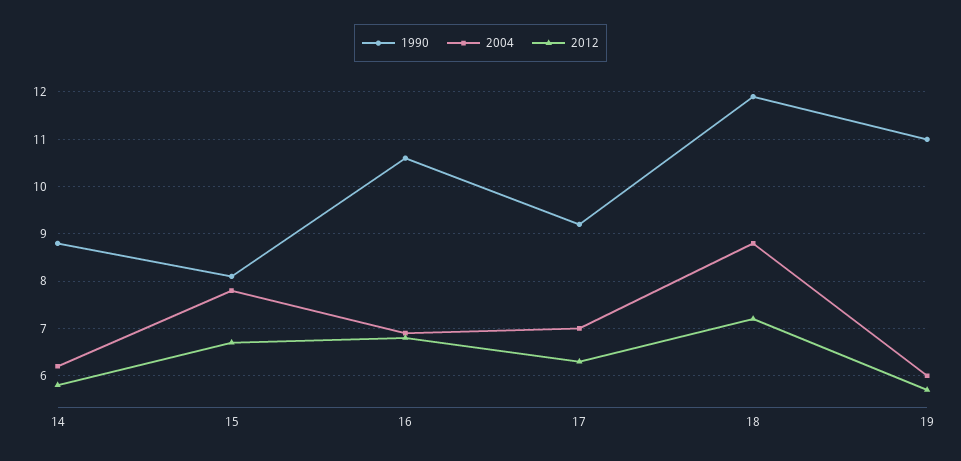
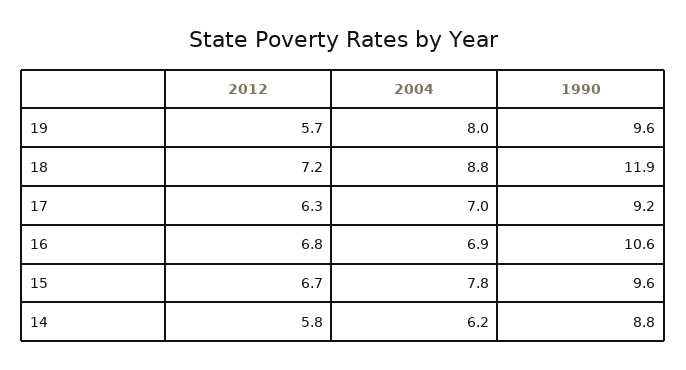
  {
    "1990": {
      "14": 8.8,
-     "15": 8,
+     "15": 9.6,
      "16": 10.6,
      "17": 9.2,
      "18": 11.9,
-     "19": 11
+     "19": 9.6
    },
    "2004": {
      "14": 6.2,
      "15": 7.8,
      "16": 6.9,
      "17": 7,
      "18": 8.8,
-     "19": 6
+     "19": 8
    },
    "2012": {
      "14": 5.8,
      "15": 6.7,
      "16": 6.8,
      "17": 6.3,
      "18": 7.2,
      "19": 5.7
    }
  }

